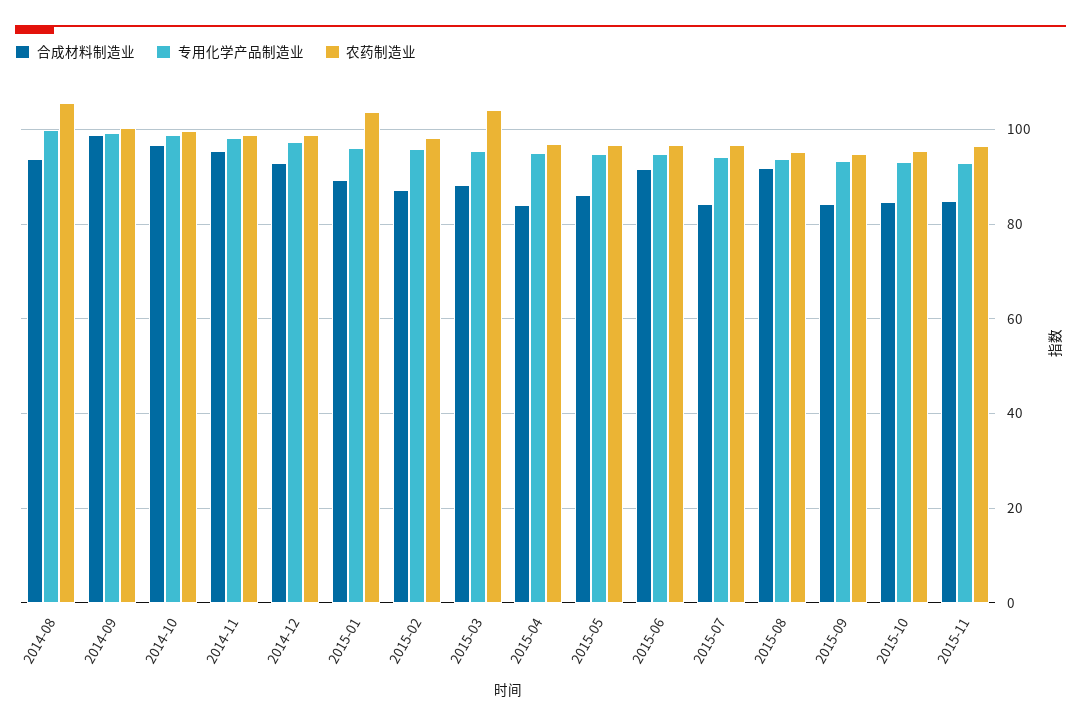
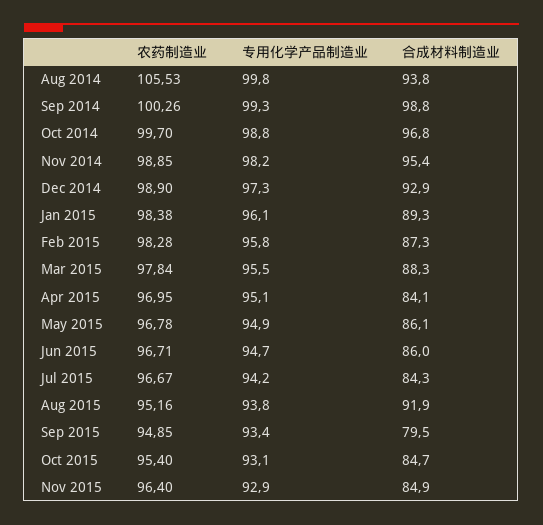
  {
    "合成材料制造业": {
      "2014-08": 93.8,
      "2014-09": 98.8,
      "2014-10": 96.8,
      "2014-11": 95.4,
      "2014-12": 92.9,
      "2015-01": 89.3,
      "2015-02": 87.3,
      "2015-03": 88.3,
      "2015-04": 84.1,
      "2015-05": 86.1,
-     "2015-06": 92,
+     "2015-06": 86,
      "2015-07": 84.3,
      "2015-08": 91.9,
-     "2015-09": 84,
+     "2015-09": 79.5,
      "2015-10": 84.7,
      "2015-11": 84.9
    },
    "专用化学产品制造业": {
      "2014-08": 99.8,
      "2014-09": 99.3,
      "2014-10": 98.8,
      "2014-11": 98.2,
      "2014-12": 97.3,
      "2015-01": 96.1,
      "2015-02": 95.8,
      "2015-03": 95.5,
      "2015-04": 95.1,
      "2015-05": 94.9,
      "2015-06": 94.7,
      "2015-07": 94.2,
      "2015-08": 93.8,
      "2015-09": 93.4,
      "2015-10": 93.1,
      "2015-11": 92.9
    },
    "农药制造业": {
      "2014-08": 105.53,
      "2014-09": 100.26,
      "2014-10": 99.7,
      "2014-11": 98.85,
      "2014-12": 98.9,
-     "2015-01": 104,
+     "2015-01": 98.38,
      "2015-02": 98.28,
-     "2015-03": 104,
+     "2015-03": 97.84,
      "2015-04": 96.95,
      "2015-05": 96.78,
      "2015-06": 96.71,
      "2015-07": 96.67,
      "2015-08": 95.16,
      "2015-09": 94.85,
      "2015-10": 95.4,
      "2015-11": 96.4
    }
  }

